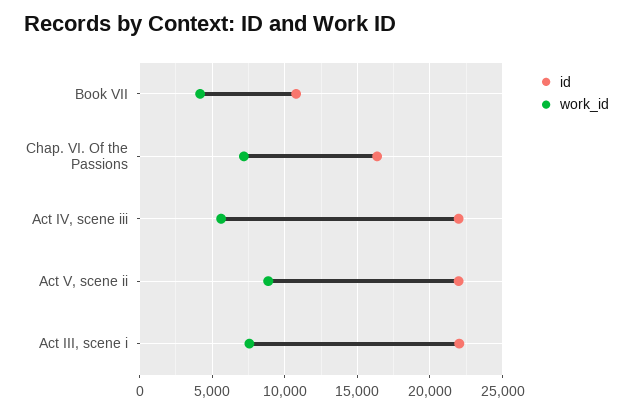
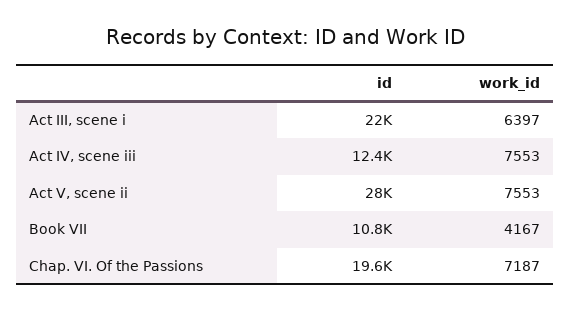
  {
    "id": {
      "Book VII": 10800,
-     "Chap. VI. Of the Passions": 16500,
+     "Chap. VI. Of the Passions": 19600,
-     "Act IV, scene iii": 22000,
+     "Act IV, scene iii": 12400,
-     "Act V, scene ii": 22000,
+     "Act V, scene ii": 28000,
      "Act III, scene i": 22000
    },
    "work_id": {
      "Book VII": 4167,
      "Chap. VI. Of the Passions": 7187,
-     "Act IV, scene iii": 5500,
+     "Act IV, scene iii": 7553,
-     "Act V, scene ii": 9000,
+     "Act V, scene ii": 7553,
-     "Act III, scene i": 7500
+     "Act III, scene i": 6397
    }
  }

